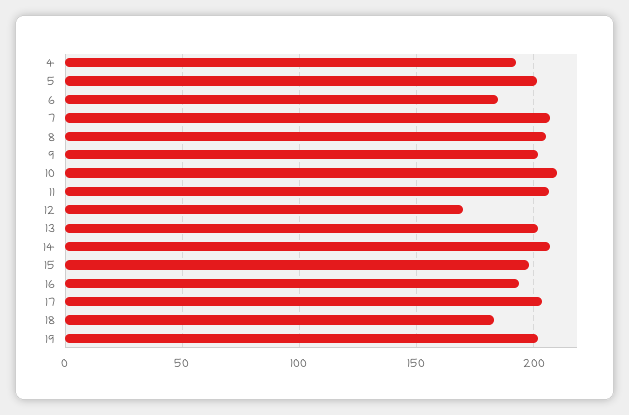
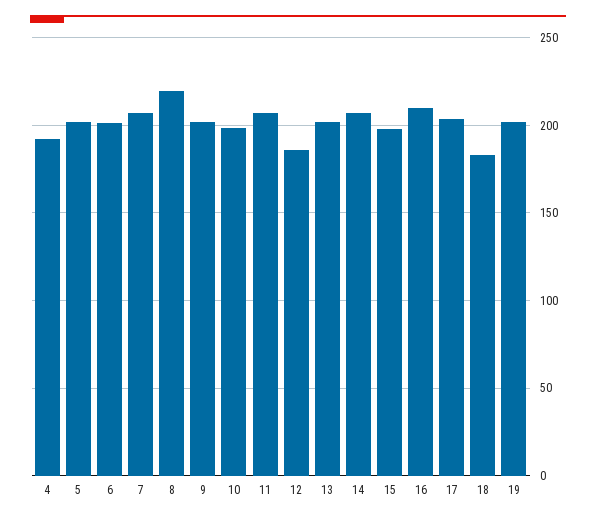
  {
    "4": 190,
    "5": 200,
-   "6": 185,
+   "6": 200,
    "7": 205,
-   "8": 205,
+   "8": 220,
    "9": 200,
-   "10": 210,
+   "10": 200,
    "11": 205,
-   "12": 170,
+   "12": 185,
    "13": 200,
    "14": 205,
    "15": 200,
-   "16": 195,
+   "16": 210,
    "17": 205,
    "18": 185,
    "19": 200
  }

